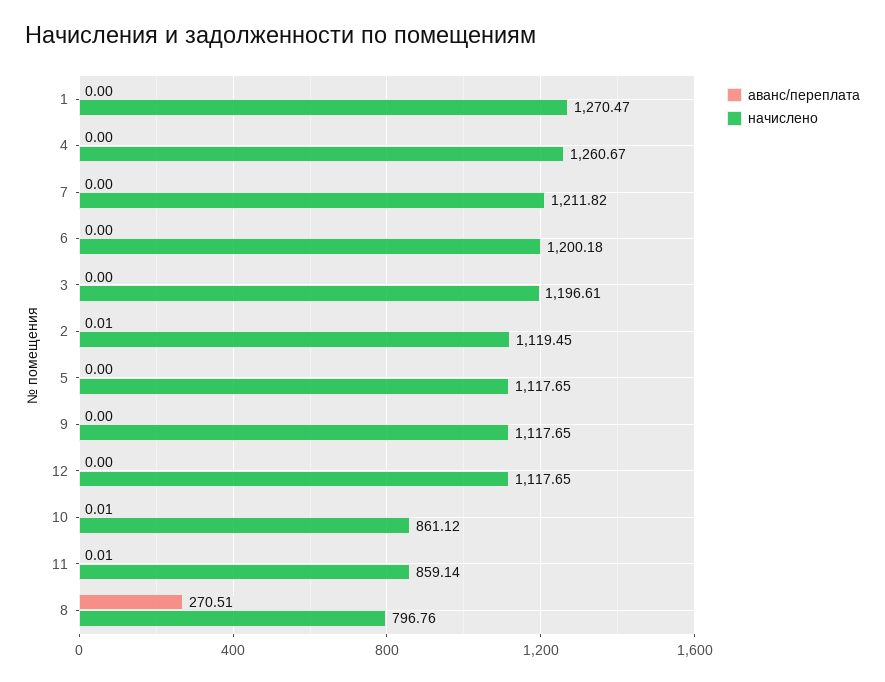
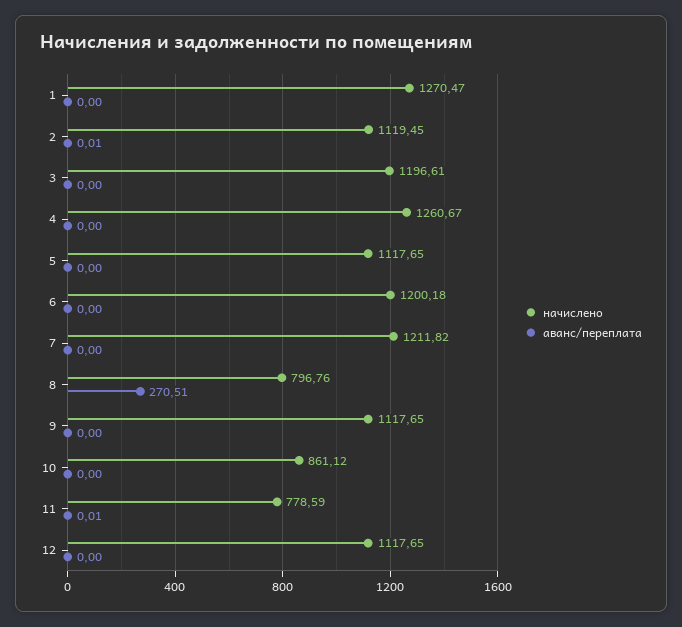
  {
    "аванс/переплата": {
      "1": 0,
      "4": 0,
      "7": 0,
      "6": 0,
      "3": 0,
      "2": 0.01,
      "5": 0,
      "9": 0,
      "12": 0,
-     "10": 0.01,
+     "10": 0,
      "11": 0.01,
      "8": 270.51
    },
    "начислено": {
      "1": 1270.47,
      "4": 1260.67,
      "7": 1211.82,
      "6": 1200.18,
      "3": 1196.61,
      "2": 1119.45,
      "5": 1117.65,
      "9": 1117.65,
      "12": 1117.65,
      "10": 861.12,
-     "11": 859.14,
+     "11": 778.59,
      "8": 796.76
    }
  }

